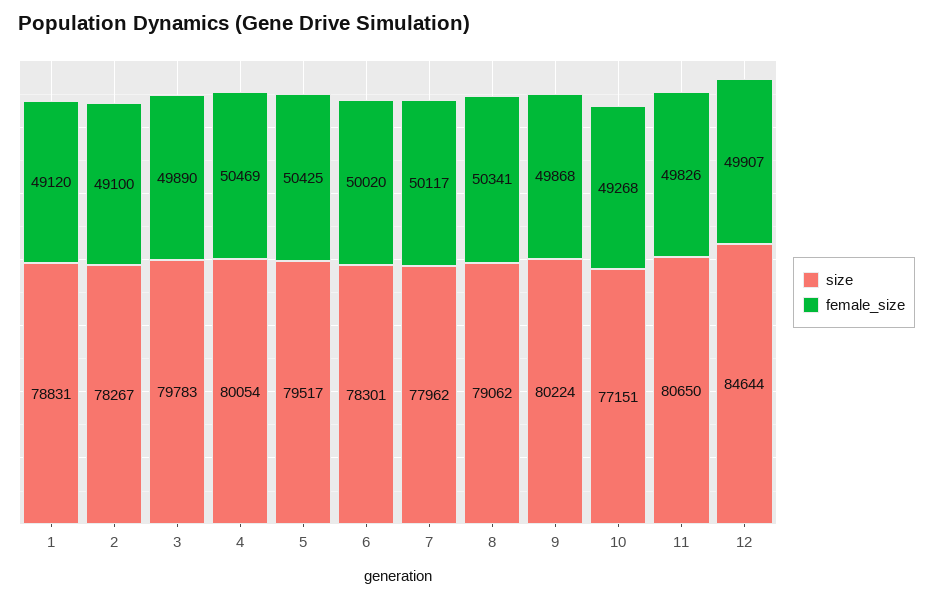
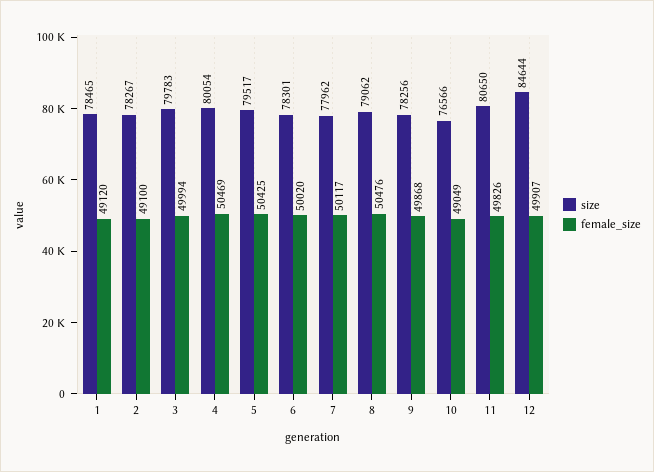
  {
    "size": {
-     "1": 78831,
+     "1": 78465,
      "2": 78267,
      "3": 79783,
      "4": 80054,
      "5": 79517,
      "6": 78301,
      "7": 77962,
      "8": 79062,
-     "9": 80224,
+     "9": 78256,
-     "10": 77151,
+     "10": 76566,
      "11": 80650,
      "12": 84644
    },
    "female_size": {
      "1": 49120,
      "2": 49100,
-     "3": 49890,
+     "3": 49994,
      "4": 50469,
      "5": 50425,
      "6": 50020,
      "7": 50117,
-     "8": 50341,
+     "8": 50476,
      "9": 49868,
-     "10": 49268,
+     "10": 49049,
      "11": 49826,
      "12": 49907
    }
  }

